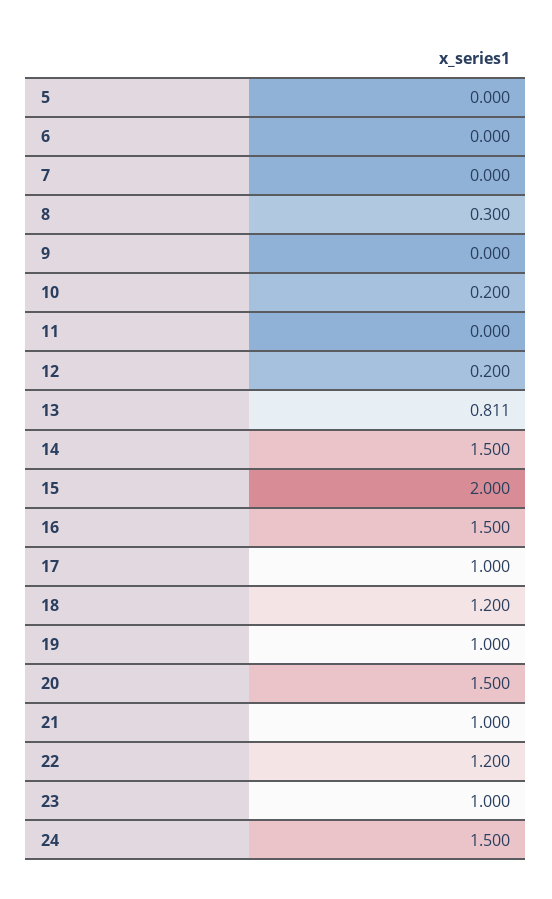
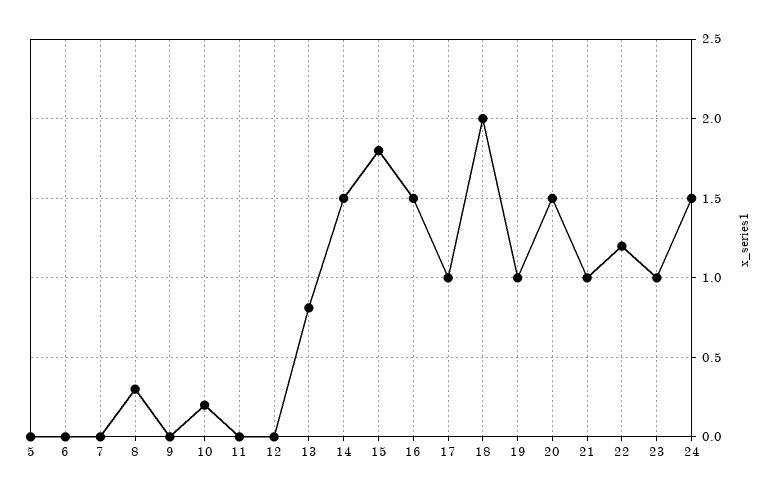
  {
    "5": 0,
    "6": 0,
    "7": 0,
    "8": 0.3,
    "9": 0,
    "10": 0.2,
    "11": 0,
-   "12": 0.2,
+   "12": 0,
    "13": 0.811,
    "14": 1.5,
-   "15": 2,
+   "15": 1.8,
    "16": 1.5,
    "17": 1,
-   "18": 1.2,
+   "18": 2,
    "19": 1,
    "20": 1.5,
    "21": 1,
    "22": 1.2,
    "23": 1,
    "24": 1.5
  }

